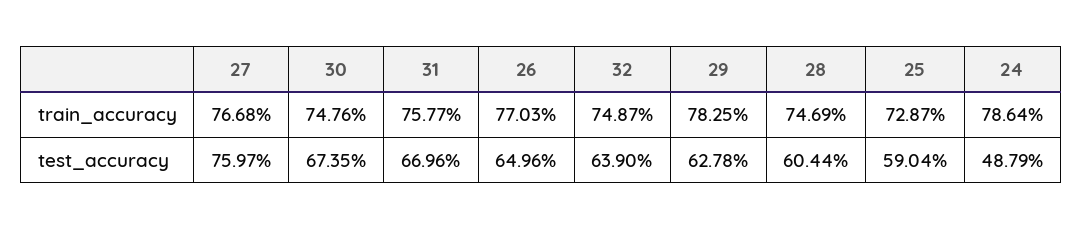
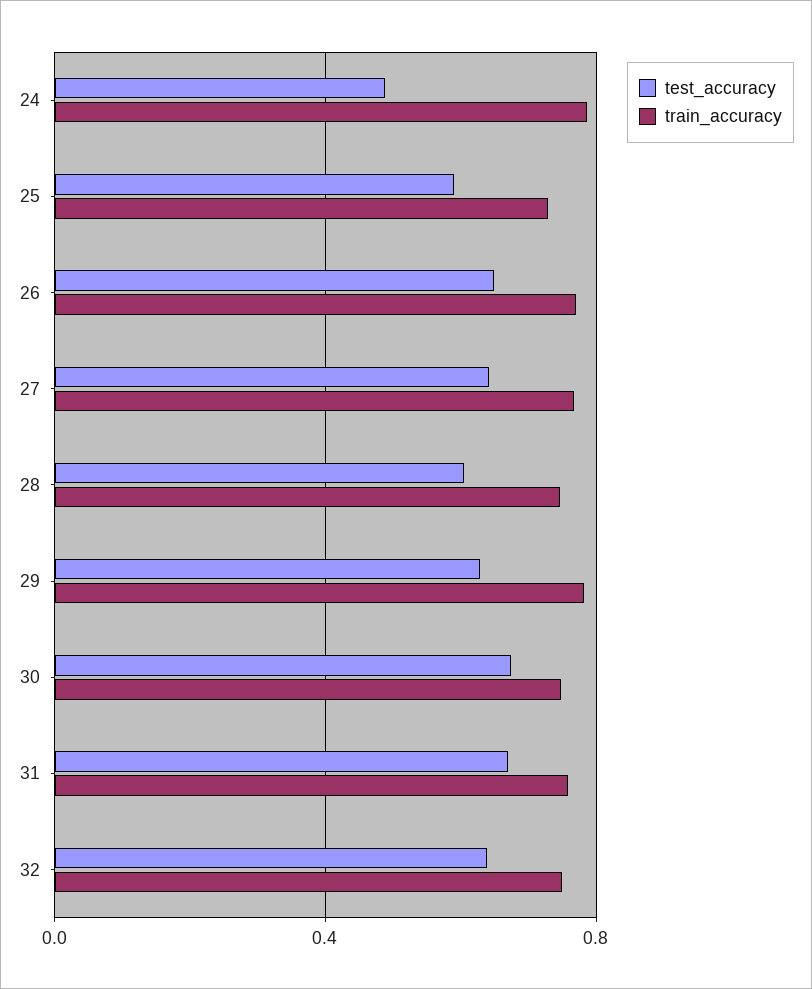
  {
    "train_accuracy": {
      "27": 0.7668,
      "30": 0.7476,
      "31": 0.7577,
      "26": 0.7703,
      "32": 0.7487,
      "29": 0.7825,
      "28": 0.7469,
      "25": 0.7287,
      "24": 0.7864
    },
    "test_accuracy": {
-     "27": 0.7597,
+     "27": 0.65,
      "30": 0.6735,
      "31": 0.6696,
      "26": 0.6496,
      "32": 0.639,
      "29": 0.6278,
      "28": 0.6044,
      "25": 0.5904,
      "24": 0.4879
    }
  }

